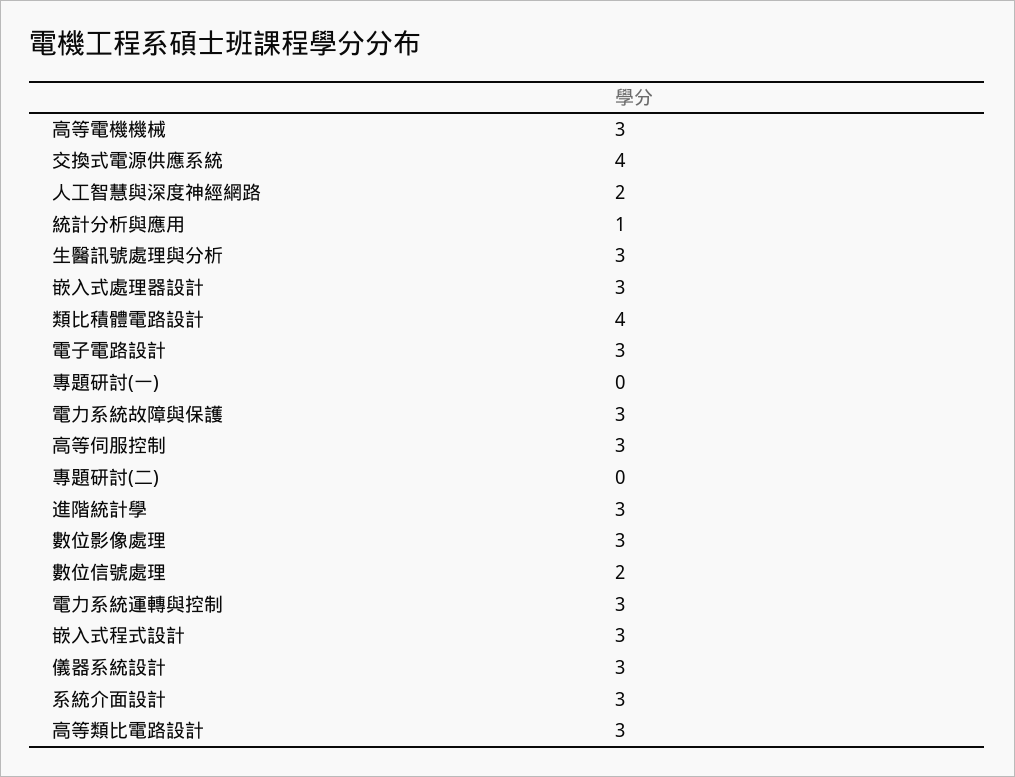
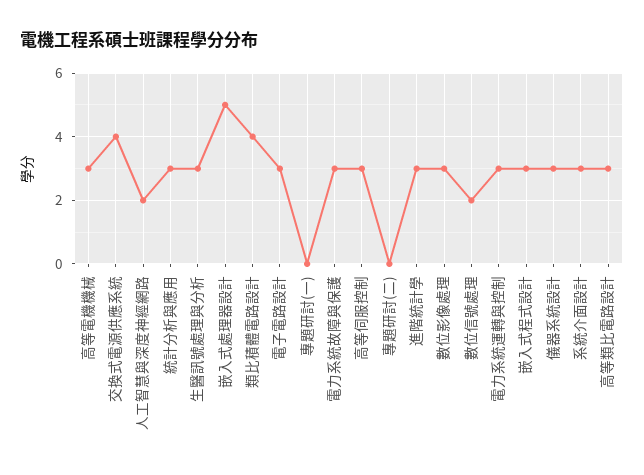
  {
    "高等電機機械": 3,
    "交換式電源供應系統": 4,
    "人工智慧與深度神經網路": 2,
-   "統計分析與應用": 1,
+   "統計分析與應用": 3,
    "生醫訊號處理與分析": 3,
-   "嵌入式處理器設計": 3,
+   "嵌入式處理器設計": 5,
    "類比積體電路設計": 4,
    "電子電路設計": 3,
    "專題研討(一)": 0,
    "電力系統故障與保護": 3,
    "高等伺服控制": 3,
    "專題研討(二)": 0,
    "進階統計學": 3,
    "數位影像處理": 3,
    "數位信號處理": 2,
    "電力系統運轉與控制": 3,
    "嵌入式程式設計": 3,
    "儀器系統設計": 3,
    "系統介面設計": 3,
    "高等類比電路設計": 3
  }

